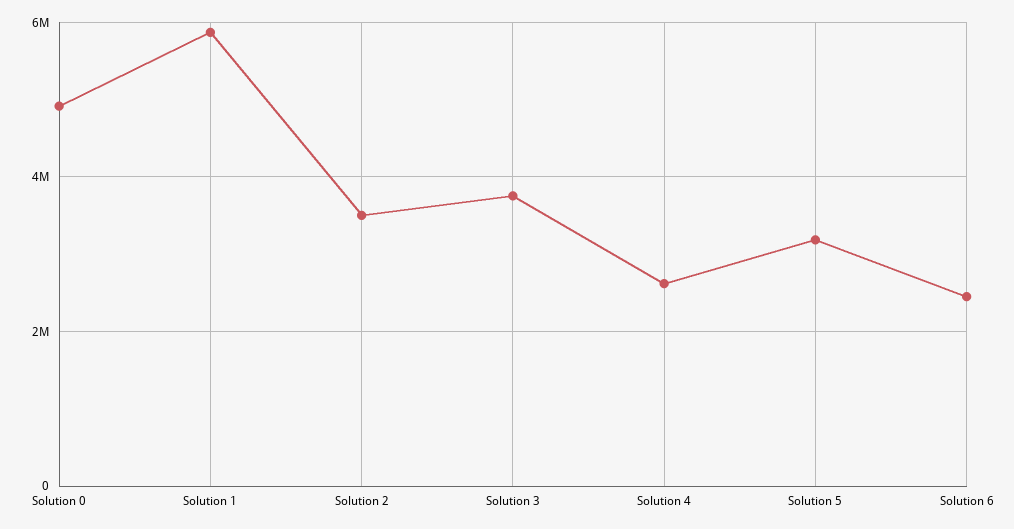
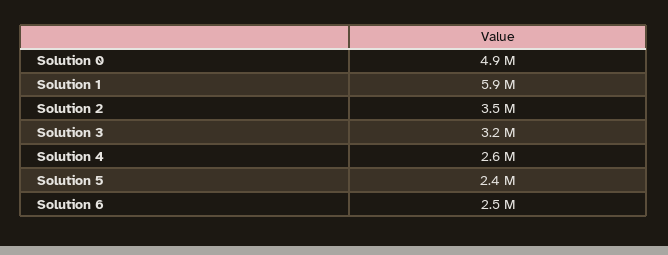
  {
    "Solution 0": 4900000,
    "Solution 1": 5900000,
    "Solution 2": 3500000,
-   "Solution 3": 3800000,
+   "Solution 3": 3200000,
    "Solution 4": 2600000,
-   "Solution 5": 3200000,
+   "Solution 5": 2400000,
    "Solution 6": 2500000
  }

